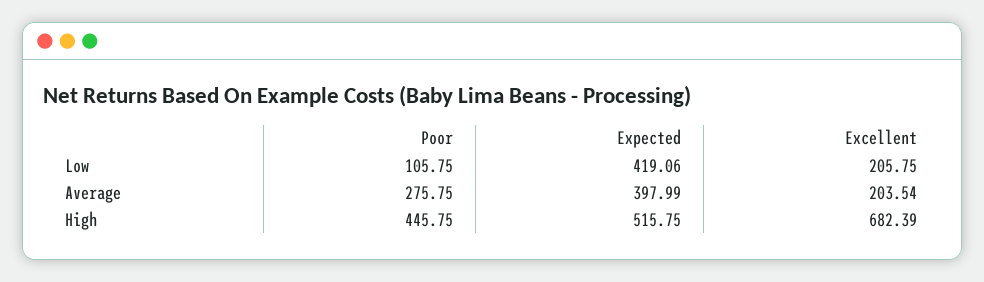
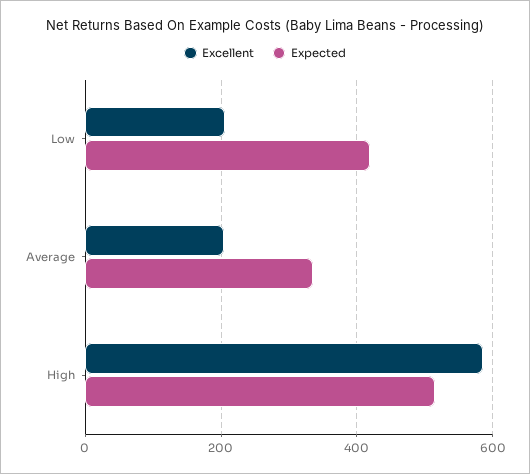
  {
-   "Poor": {
-     "Low": 105.75,
-     "Average": 275.75,
-     "High": 445.75
-   },
    "Expected": {
      "Low": 419.06,
-     "Average": 397.99,
+     "Average": 340,
      "High": 515.75
    },
    "Excellent": {
      "Low": 205.75,
      "Average": 203.54,
-     "High": 682.39
+     "High": 580
    }
  }

